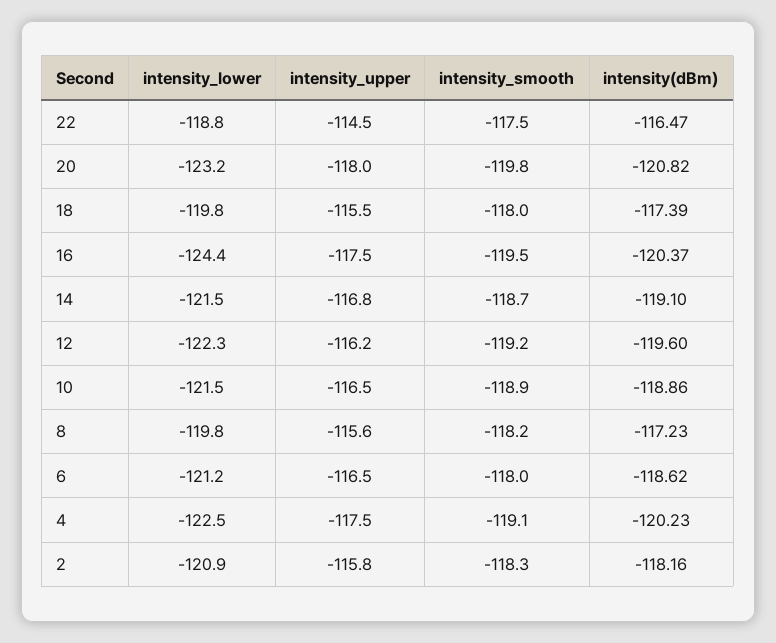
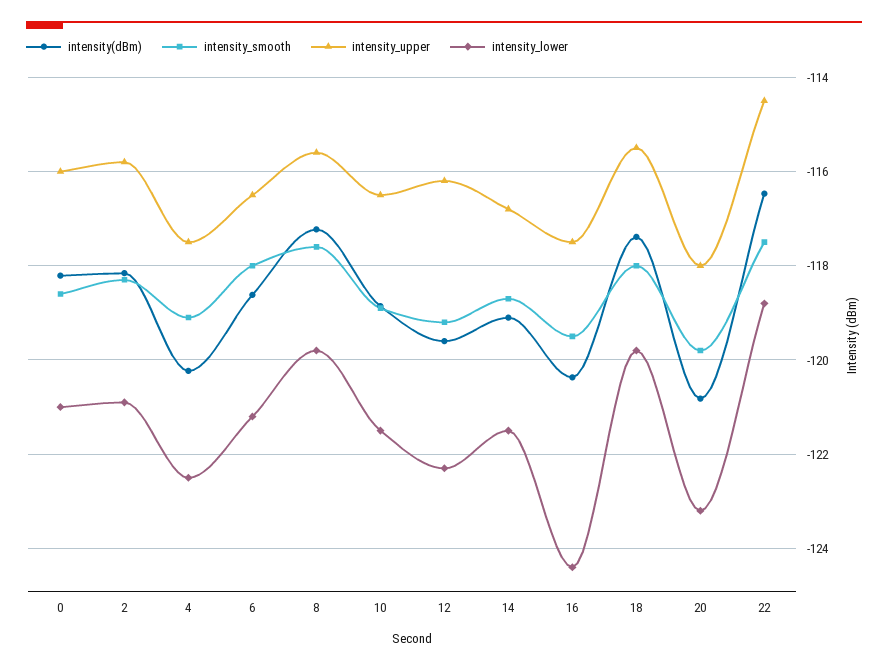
  {
    "intensity_lower": {
      "22": -118.8,
      "20": -123.2,
      "18": -119.8,
      "16": -124.4,
      "14": -121.5,
      "12": -122.3,
      "10": -121.5,
      "8": -119.8,
      "6": -121.2,
      "4": -122.5,
-     "2": -120.9
+     "2": -120.9,
+     "0": -121
    },
    "intensity_upper": {
      "22": -114.5,
      "20": -118,
      "18": -115.5,
      "16": -117.5,
      "14": -116.8,
      "12": -116.2,
      "10": -116.5,
      "8": -115.6,
      "6": -116.5,
      "4": -117.5,
-     "2": -115.8
+     "2": -115.8,
+     "0": -116
    },
    "intensity_smooth": {
      "22": -117.5,
      "20": -119.8,
      "18": -118,
      "16": -119.5,
      "14": -118.7,
      "12": -119.2,
      "10": -118.9,
-     "8": -118.2,
+     "8": -117.6,
      "6": -118,
      "4": -119.1,
-     "2": -118.3
+     "2": -118.3,
+     "0": -118.6
    },
    "intensity(dBm)": {
      "22": -116.47,
      "20": -120.82,
      "18": -117.39,
      "16": -120.37,
      "14": -119.1,
      "12": -119.6,
      "10": -118.86,
      "8": -117.23,
      "6": -118.62,
      "4": -120.23,
-     "2": -118.16
+     "2": -118.16,
+     "0": -118.2
    }
  }

